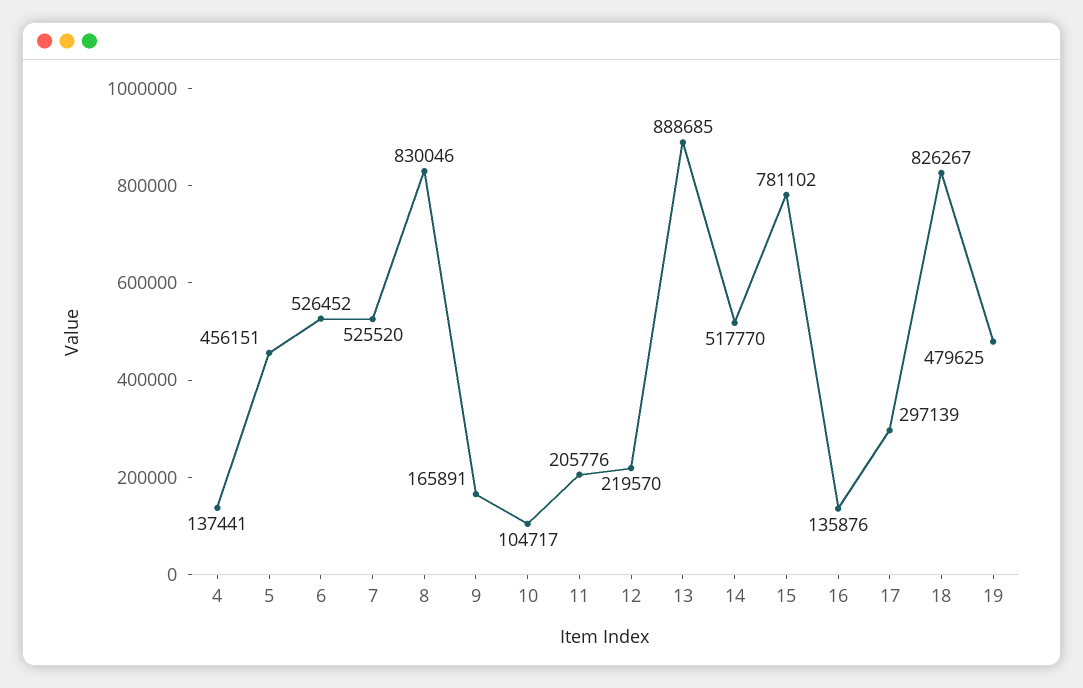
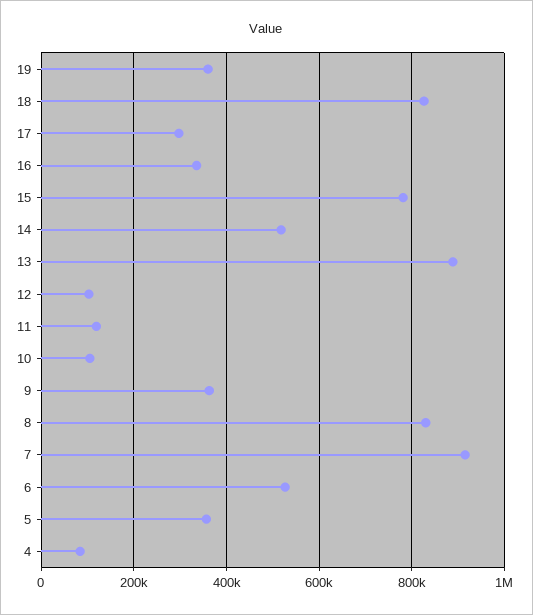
  {
-   "4": 137441,
+   "4": 80000,
-   "5": 456151,
+   "5": 360000,
    "6": 526452,
-   "7": 525520,
+   "7": 920000,
    "8": 830046,
-   "9": 165891,
+   "9": 360000,
    "10": 104717,
-   "11": 205776,
+   "11": 120000,
-   "12": 219570,
+   "12": 100000,
    "13": 888685,
    "14": 517770,
    "15": 781102,
-   "16": 135876,
+   "16": 340000,
    "17": 297139,
    "18": 826267,
-   "19": 479625
+   "19": 360000
  }

